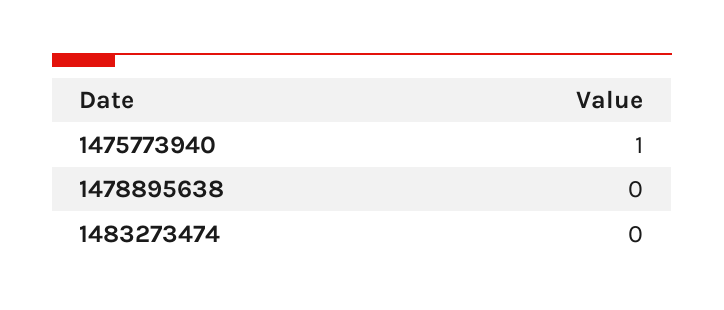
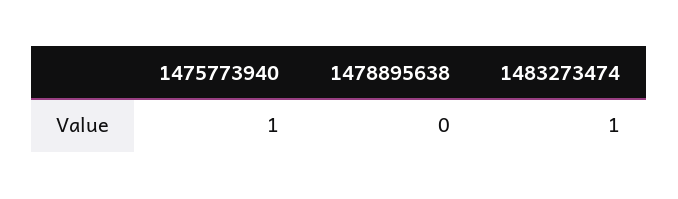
  {
    "1475773940": 1,
    "1478895638": 0,
-   "1483273474": 0
+   "1483273474": 1
  }

